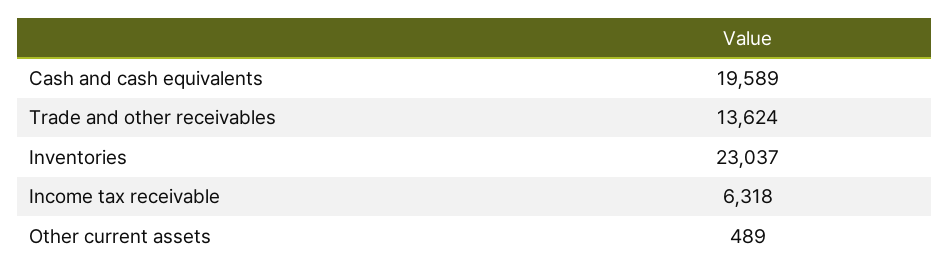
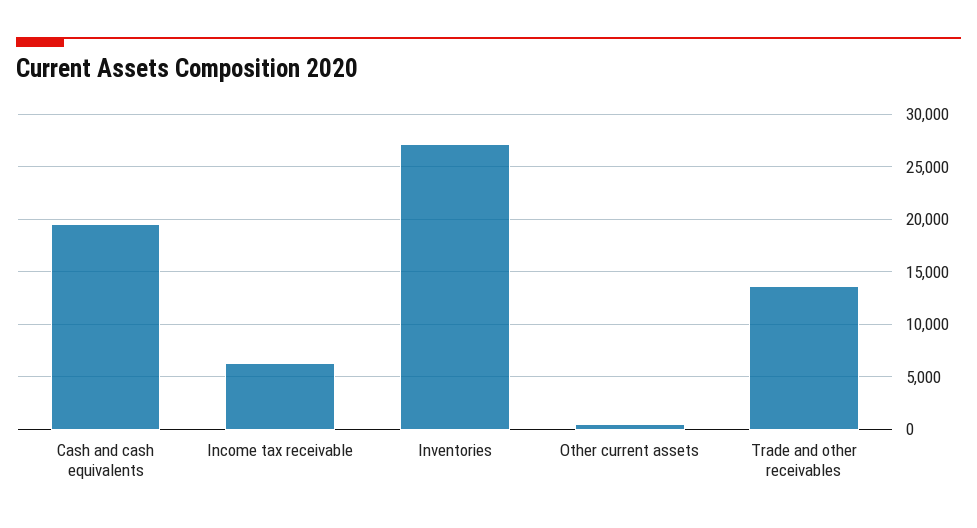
  {
    "Cash and cash equivalents": 19589,
    "Trade and other receivables": 13624,
-   "Inventories": 23037,
+   "Inventories": 27000,
    "Income tax receivable": 6318,
    "Other current assets": 489
  }

